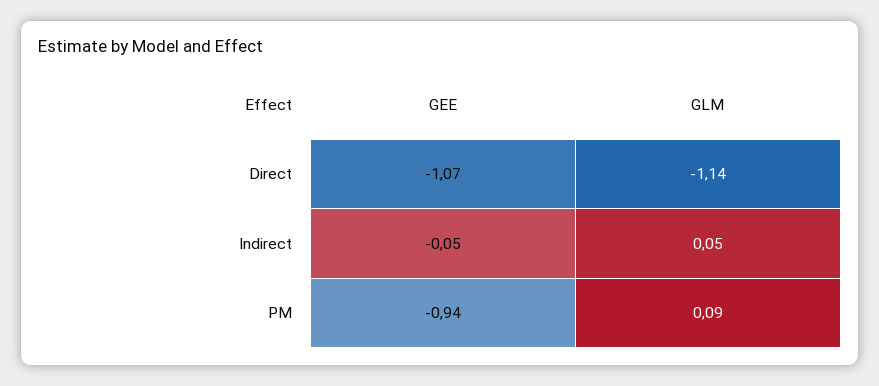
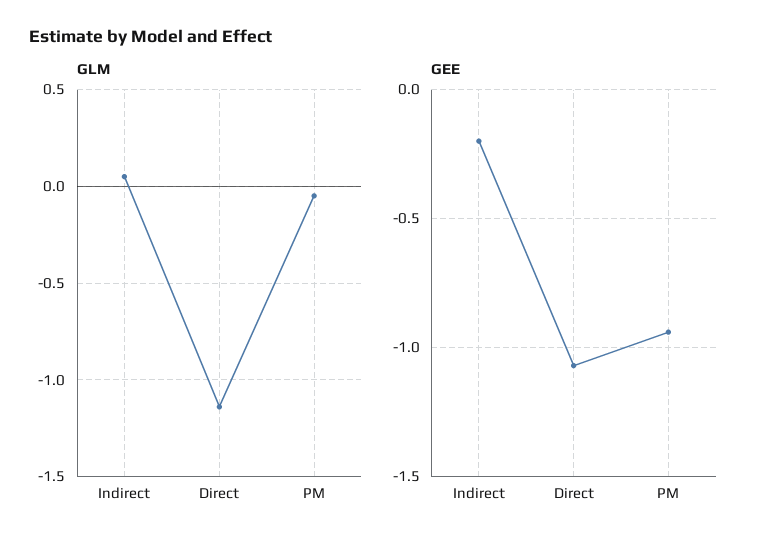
  {
    "GEE": {
      "Direct": -1.07,
-     "Indirect": -0.05,
+     "Indirect": -0.2,
      "PM": -0.94
    },
    "GLM": {
      "Direct": -1.14,
      "Indirect": 0.05,
-     "PM": 0.09
+     "PM": -0.05
    }
  }

